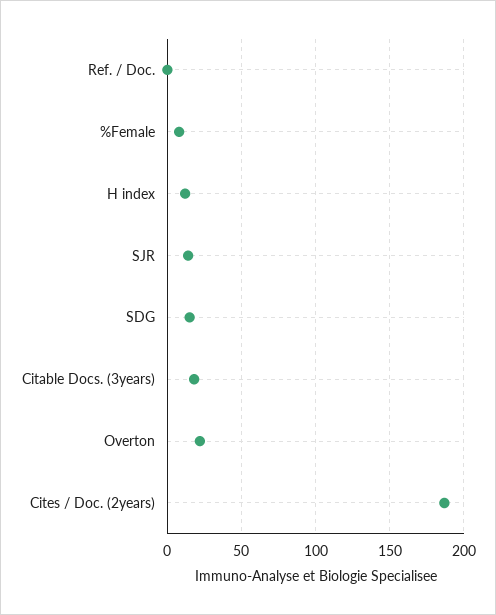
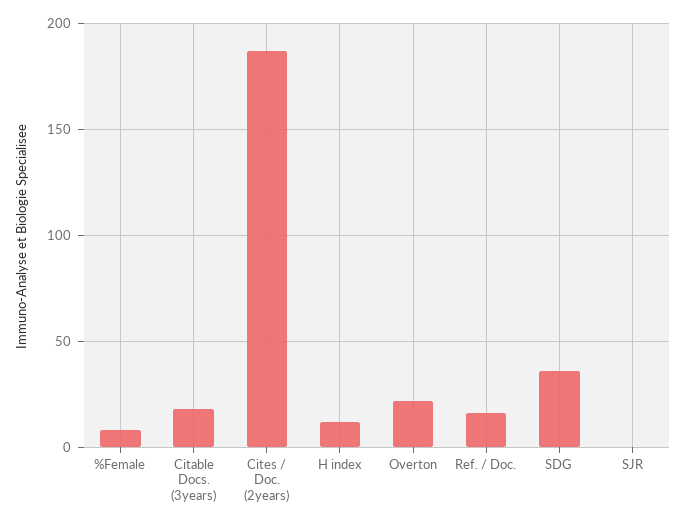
  {
-   "Ref. / Doc.": 0,
+   "Ref. / Doc.": 15,
    "%Female": 10,
    "H index": 10,
-   "SJR": 15,
+   "SJR": 0,
-   "SDG": 15,
+   "SDG": 35,
    "Citable Docs. (3years)": 20,
    "Overton": 20,
    "Cites / Doc. (2years)": 185
  }

